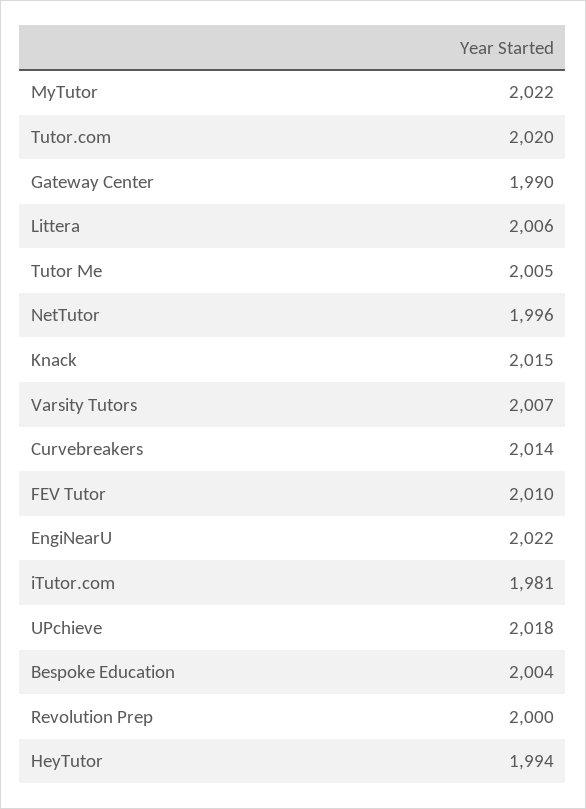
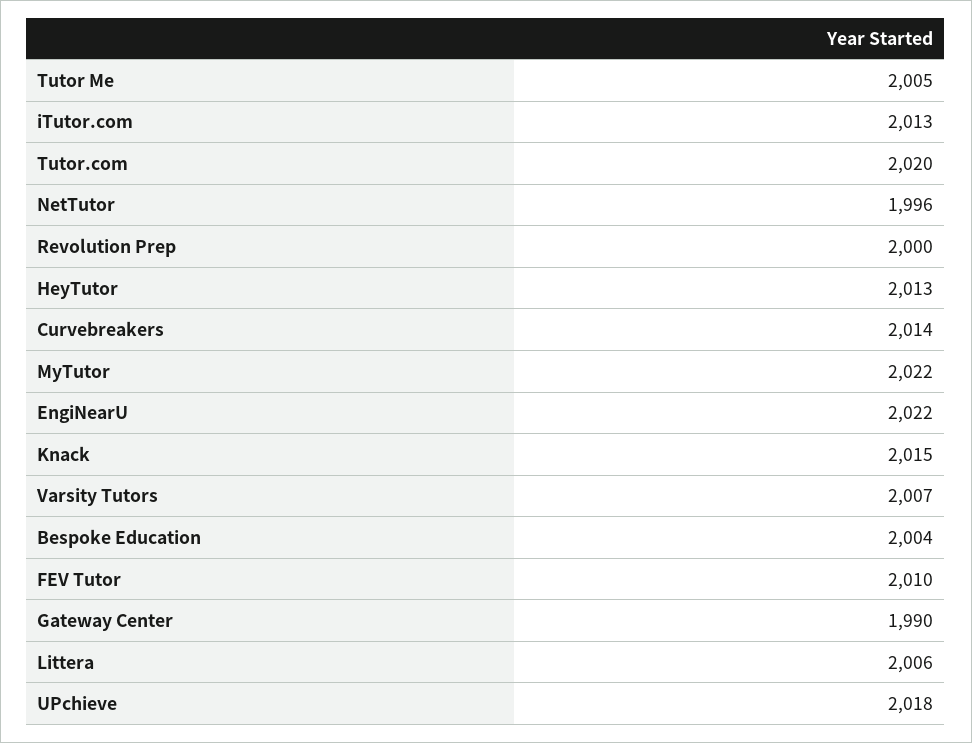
  {
    "MyTutor": 2022,
    "Tutor.com": 2020,
    "Gateway Center": 1990,
    "Littera": 2006,
    "Tutor Me": 2005,
    "NetTutor": 1996,
    "Knack": 2015,
    "Varsity Tutors": 2007,
    "Curvebreakers": 2014,
    "FEV Tutor": 2010,
    "EngiNearU": 2022,
-   "iTutor.com": 1981,
+   "iTutor.com": 2013,
    "UPchieve": 2018,
    "Bespoke Education": 2004,
    "Revolution Prep": 2000,
-   "HeyTutor": 1994
+   "HeyTutor": 2013
  }

